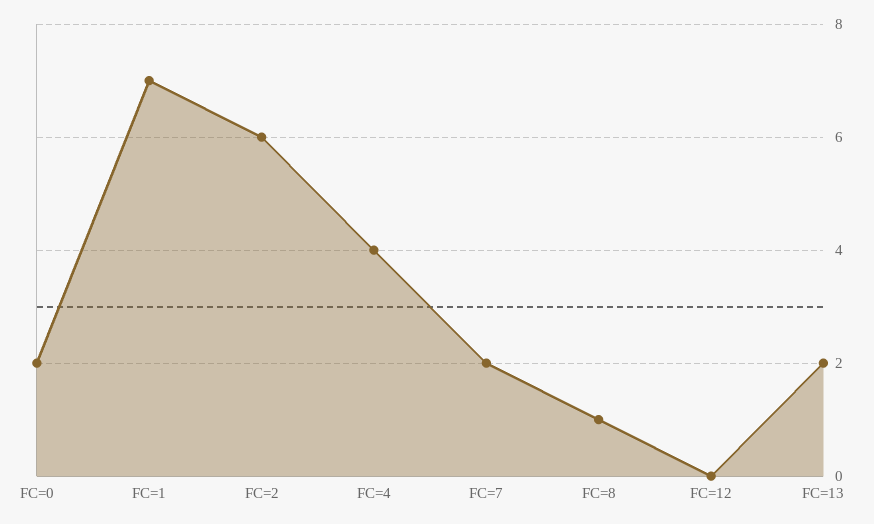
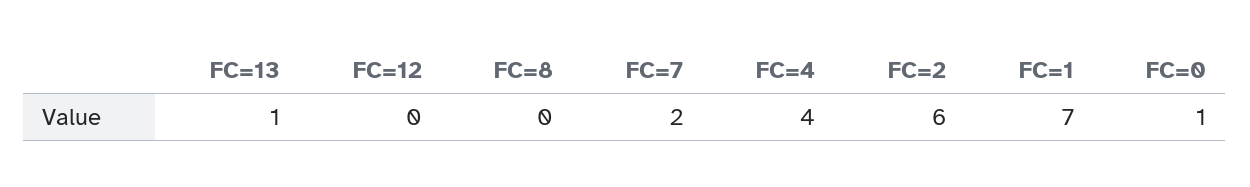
  {
-   "FC=0": 2,
+   "FC=0": 1,
    "FC=1": 7,
    "FC=2": 6,
    "FC=4": 4,
    "FC=7": 2,
-   "FC=8": 1,
+   "FC=8": 0,
    "FC=12": 0,
-   "FC=13": 2
+   "FC=13": 1
  }

